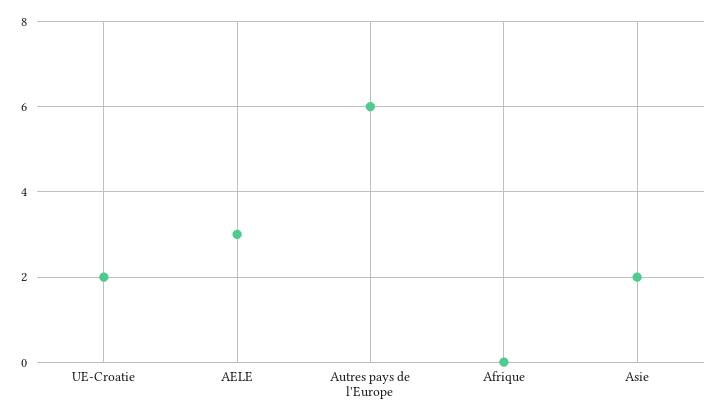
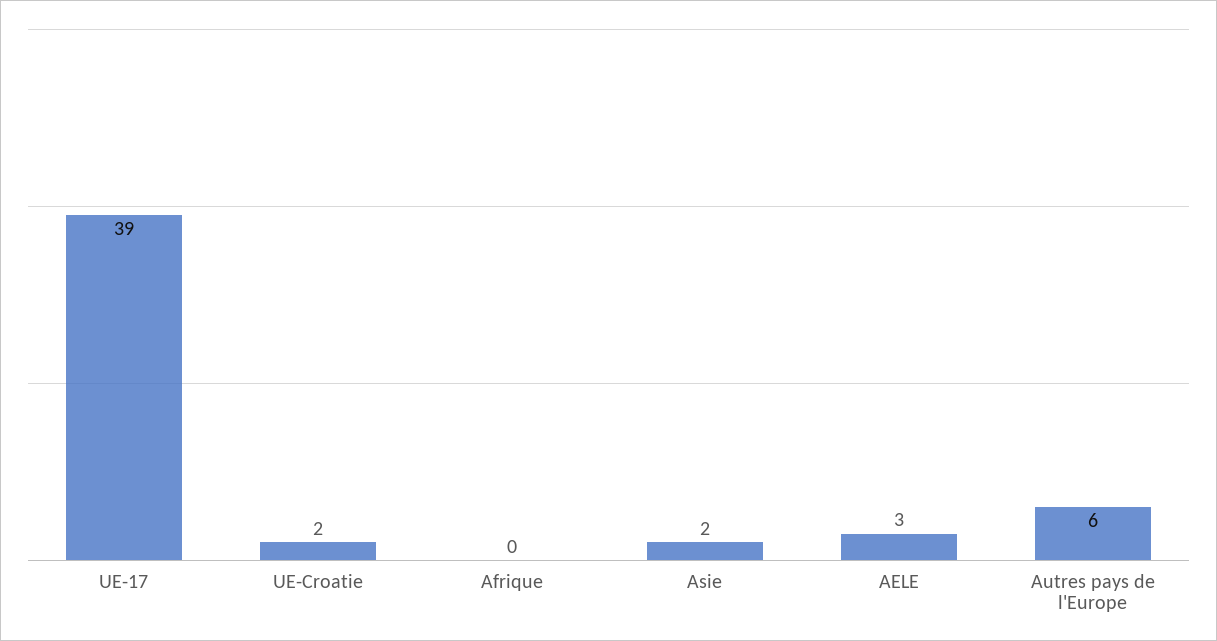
  {
    "UE-Croatie": 2,
    "AELE": 3,
    "Autres pays de l'Europe": 6,
    "Afrique": 0,
-   "Asie": 2
+   "Asie": 2,
+   "UE-17": 39
  }

